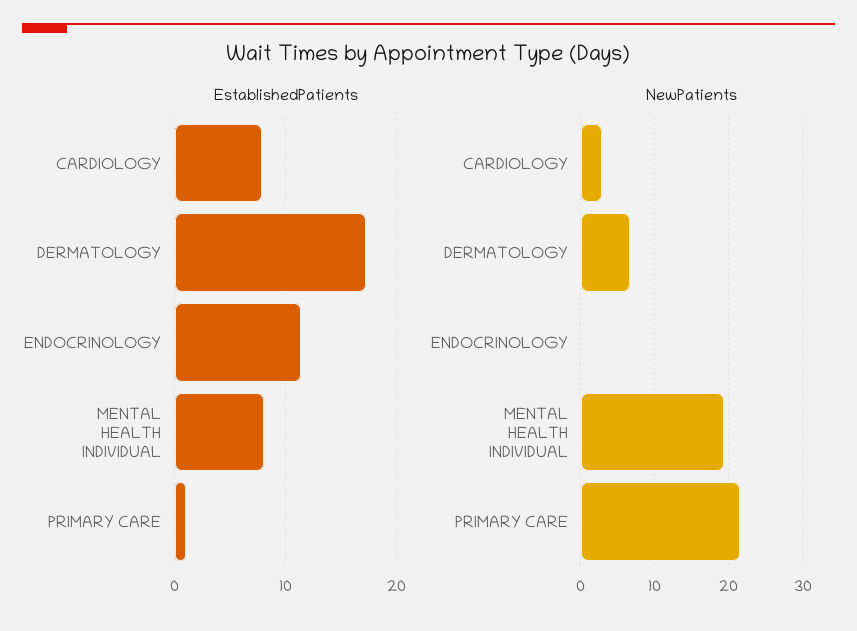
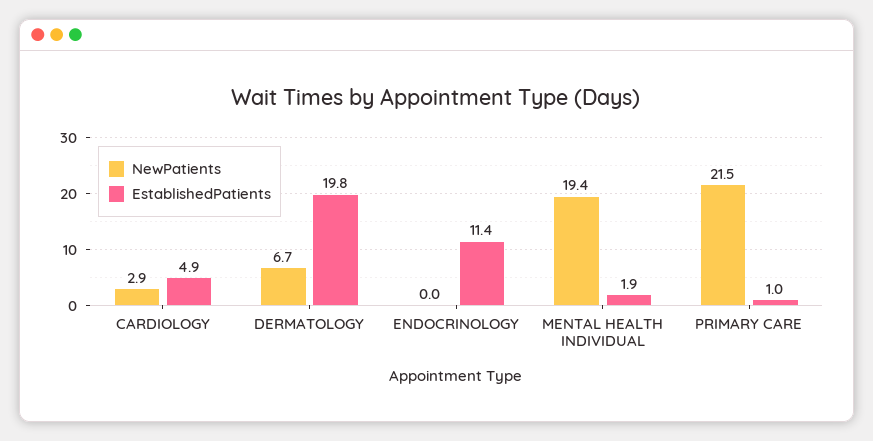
  {
    "EstablishedPatients": {
-     "CARDIOLOGY": 8,
+     "CARDIOLOGY": 4.9,
-     "DERMATOLOGY": 17,
+     "DERMATOLOGY": 19.8,
      "ENDOCRINOLOGY": 11.4,
-     "MENTAL HEALTH INDIVIDUAL": 8,
+     "MENTAL HEALTH INDIVIDUAL": 1.9,
      "PRIMARY CARE": 1
    },
    "NewPatients": {
      "CARDIOLOGY": 2.9,
      "DERMATOLOGY": 6.7,
      "ENDOCRINOLOGY": 0,
      "MENTAL HEALTH INDIVIDUAL": 19.4,
      "PRIMARY CARE": 21.5
    }
  }

